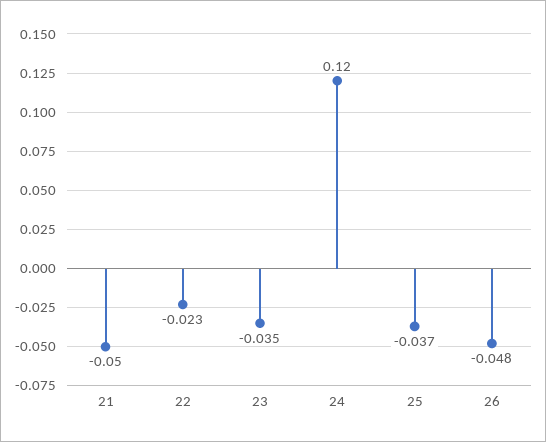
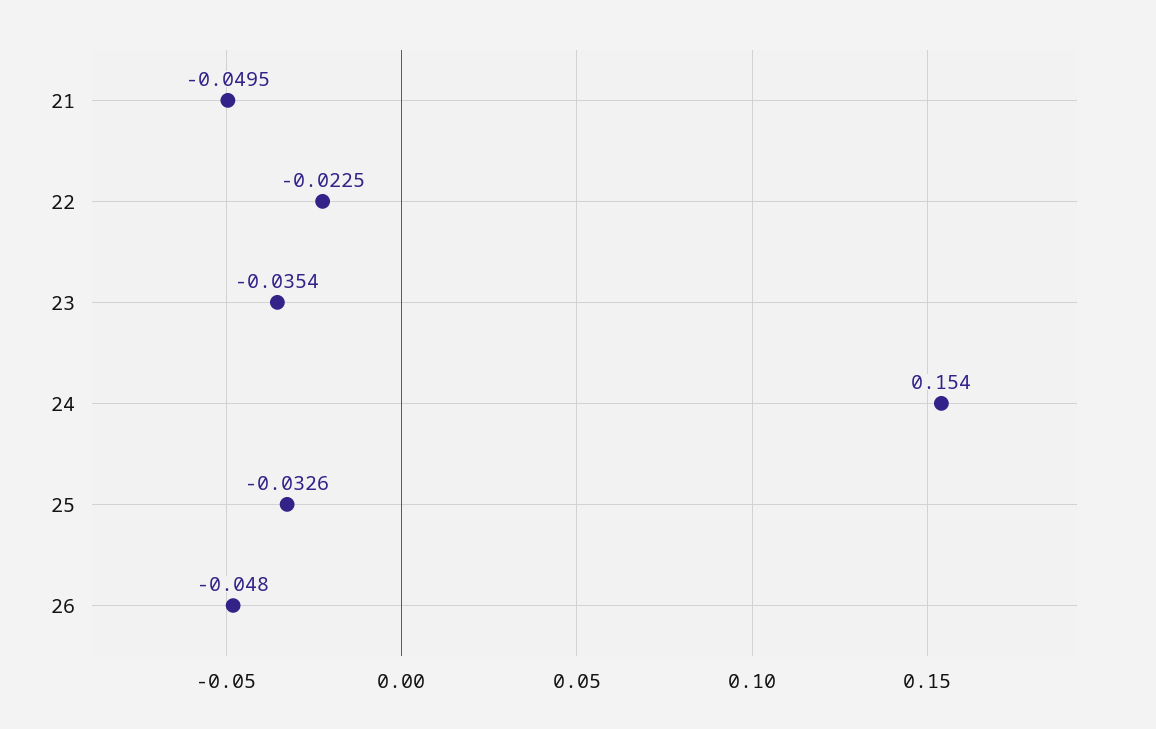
  {
    "21": -0.0495,
    "22": -0.0225,
    "23": -0.0354,
-   "24": 0.12,
+   "24": 0.154,
-   "25": -0.037,
+   "25": -0.0326,
    "26": -0.048
  }

